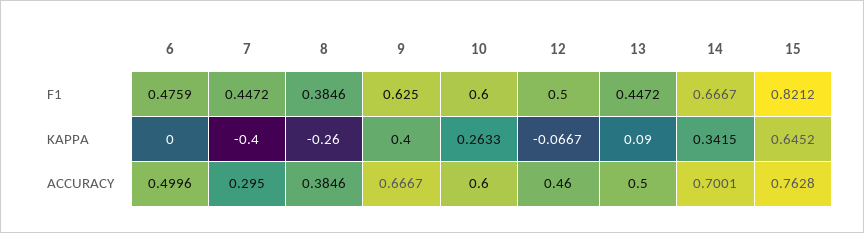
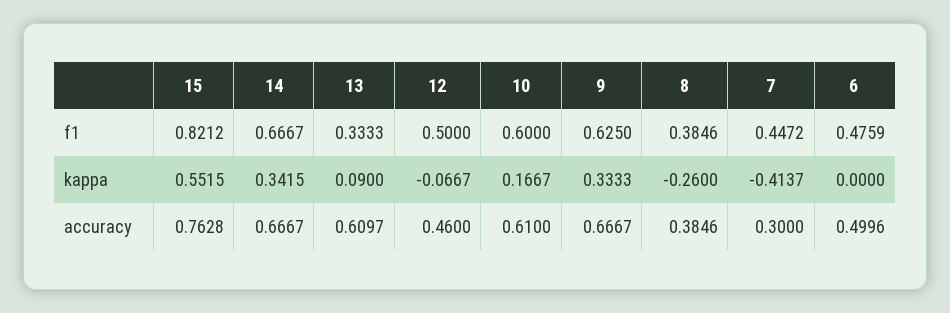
  {
    "6": {
      "F1": 0.4759,
      "KAPPA": 0,
      "ACCURACY": 0.4996
    },
    "7": {
      "F1": 0.4472,
-     "KAPPA": -0.4,
+     "KAPPA": -0.4137,
-     "ACCURACY": 0.295
+     "ACCURACY": 0.3
    },
    "8": {
      "F1": 0.3846,
      "KAPPA": -0.26,
      "ACCURACY": 0.3846
    },
    "9": {
      "F1": 0.625,
-     "KAPPA": 0.4,
+     "KAPPA": 0.3333,
      "ACCURACY": 0.6667
    },
    "10": {
      "F1": 0.6,
-     "KAPPA": 0.2633,
+     "KAPPA": 0.1667,
-     "ACCURACY": 0.6
+     "ACCURACY": 0.61
    },
    "12": {
      "F1": 0.5,
      "KAPPA": -0.0667,
      "ACCURACY": 0.46
    },
    "13": {
-     "F1": 0.4472,
+     "F1": 0.3333,
      "KAPPA": 0.09,
-     "ACCURACY": 0.5
+     "ACCURACY": 0.6097
    },
    "14": {
      "F1": 0.6667,
      "KAPPA": 0.3415,
-     "ACCURACY": 0.7001
+     "ACCURACY": 0.6667
    },
    "15": {
      "F1": 0.8212,
-     "KAPPA": 0.6452,
+     "KAPPA": 0.5515,
      "ACCURACY": 0.7628
    }
  }

